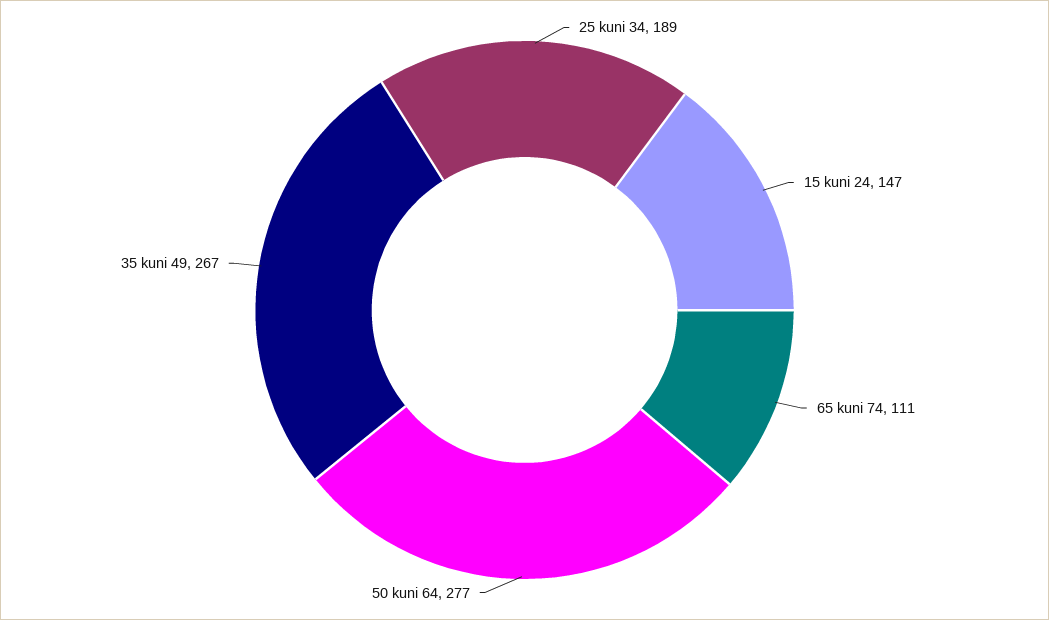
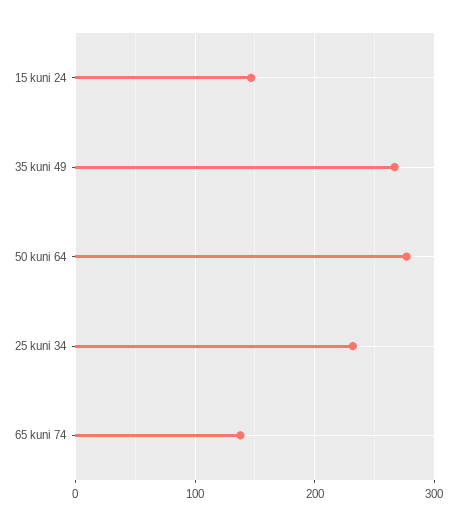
  {
-   "25 kuni 34": 189,
+   "25 kuni 34": 230,
    "15 kuni 24": 147,
-   "65 kuni 74": 111,
+   "65 kuni 74": 140,
    "50 kuni 64": 277,
    "35 kuni 49": 267
  }

